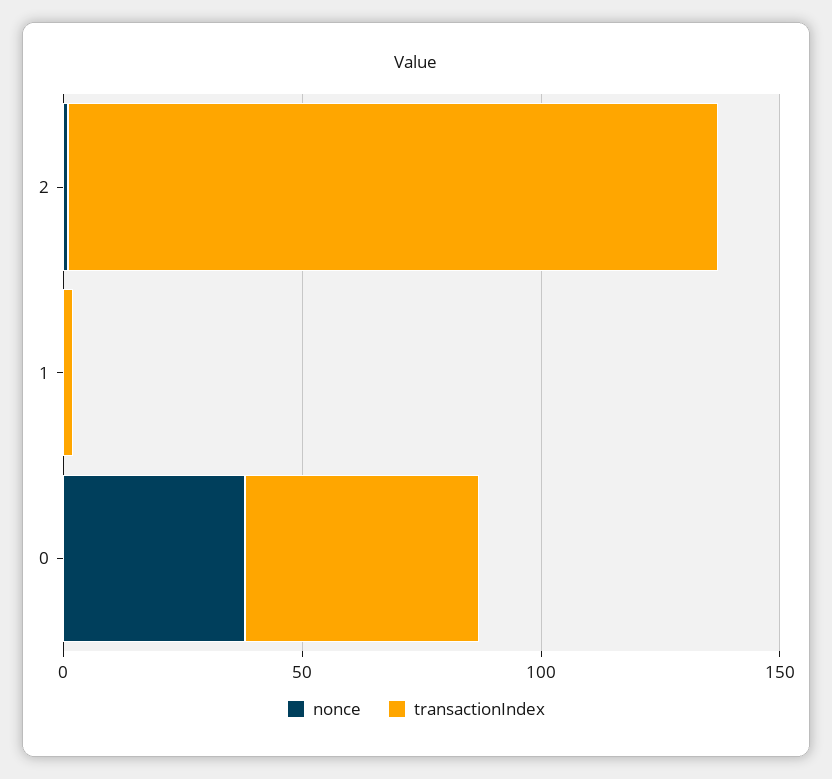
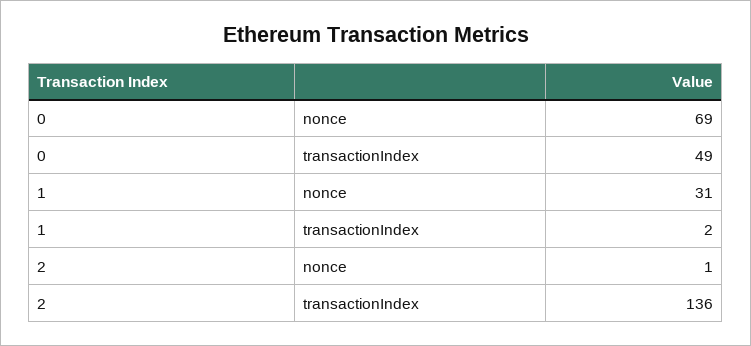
  {
    "nonce": {
      "2": 1,
-     "1": 0,
+     "1": 31,
-     "0": 40
+     "0": 69
    },
    "transactionIndex": {
      "2": 136,
      "1": 2,
      "0": 49
    }
  }

